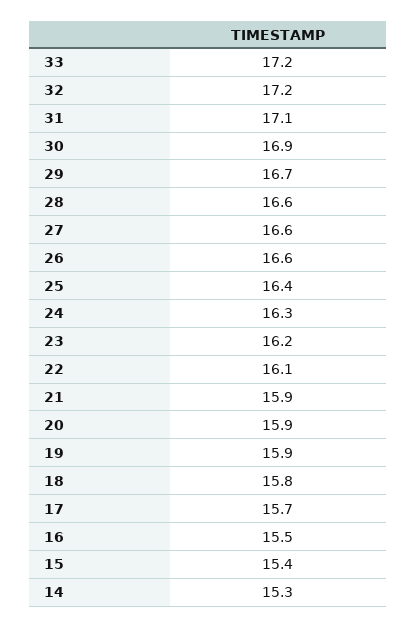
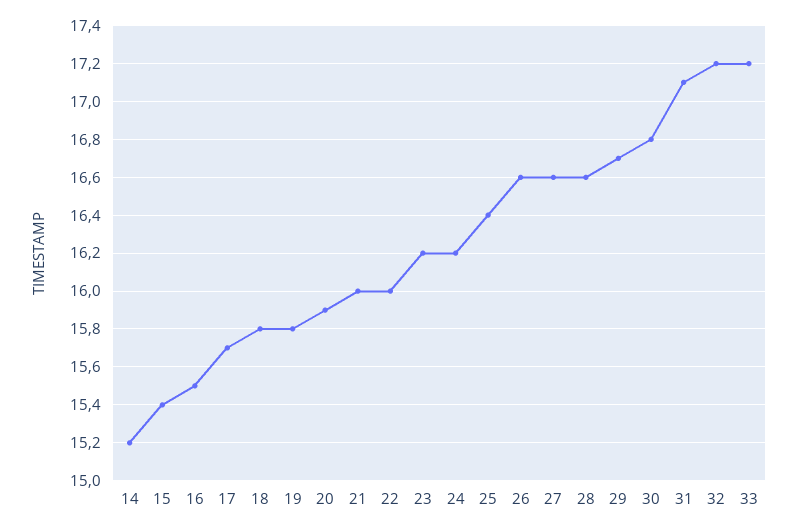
  {
    "33": 17.2,
    "32": 17.2,
    "31": 17.1,
-   "30": 16.9,
+   "30": 16.8,
    "29": 16.7,
    "28": 16.6,
    "27": 16.6,
    "26": 16.6,
    "25": 16.4,
-   "24": 16.3,
+   "24": 16.2,
    "23": 16.2,
-   "22": 16.1,
+   "22": 16,
-   "21": 15.9,
+   "21": 16,
    "20": 15.9,
-   "19": 15.9,
+   "19": 15.8,
    "18": 15.8,
    "17": 15.7,
    "16": 15.5,
    "15": 15.4,
-   "14": 15.3
+   "14": 15.2
  }

